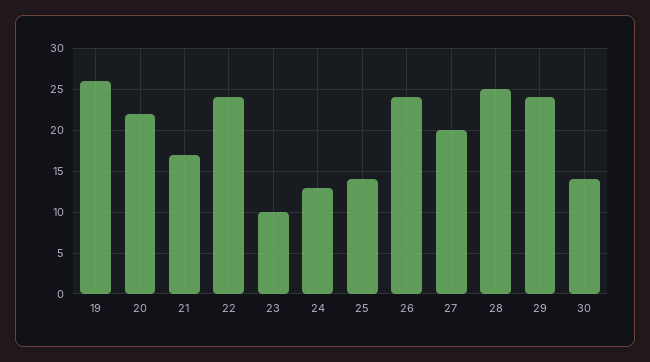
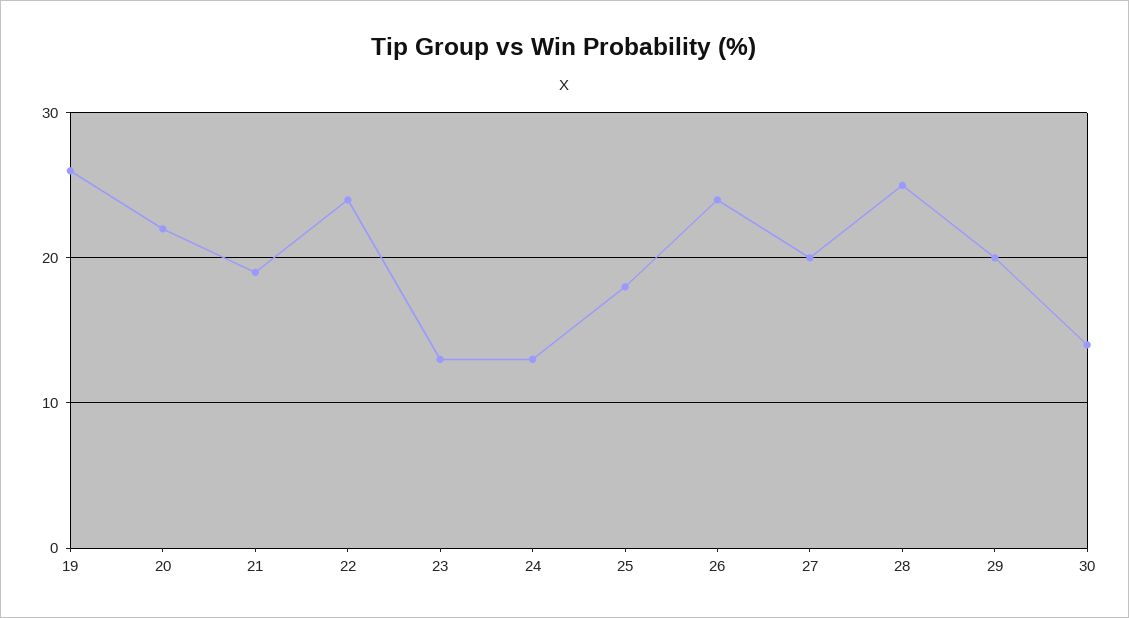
  {
    "19": 26,
    "20": 22,
-   "21": 17,
+   "21": 19,
    "22": 24,
-   "23": 10,
+   "23": 13,
    "24": 13,
-   "25": 14,
+   "25": 18,
    "26": 24,
    "27": 20,
    "28": 25,
-   "29": 24,
+   "29": 20,
    "30": 14
  }

